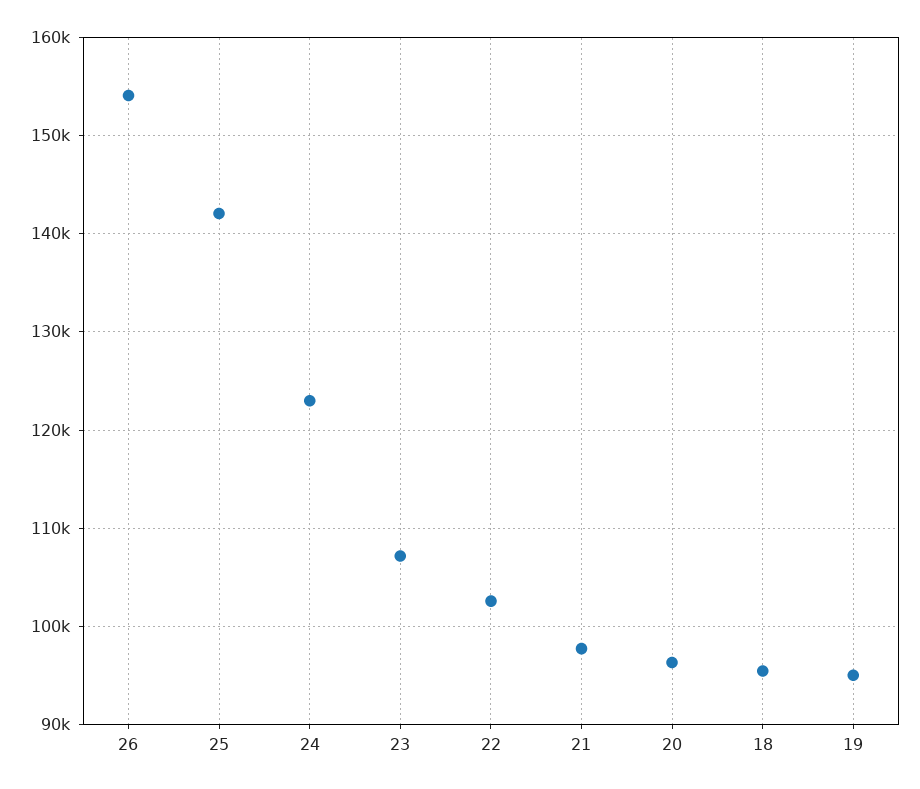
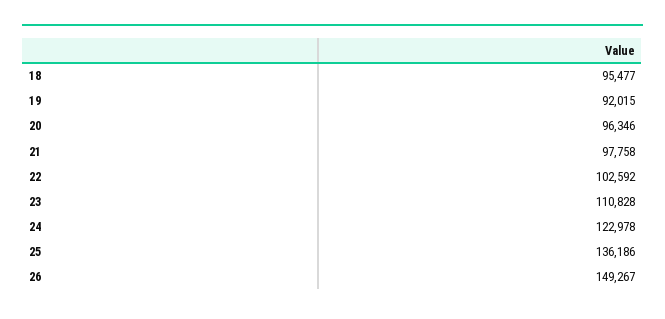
  {
-   "26": 154000,
+   "26": 149267,
-   "25": 142000,
+   "25": 136186,
    "24": 122978,
-   "23": 107000,
+   "23": 110828,
    "22": 102592,
    "21": 97758,
    "20": 96346,
    "18": 95477,
-   "19": 95000
+   "19": 92015
  }

